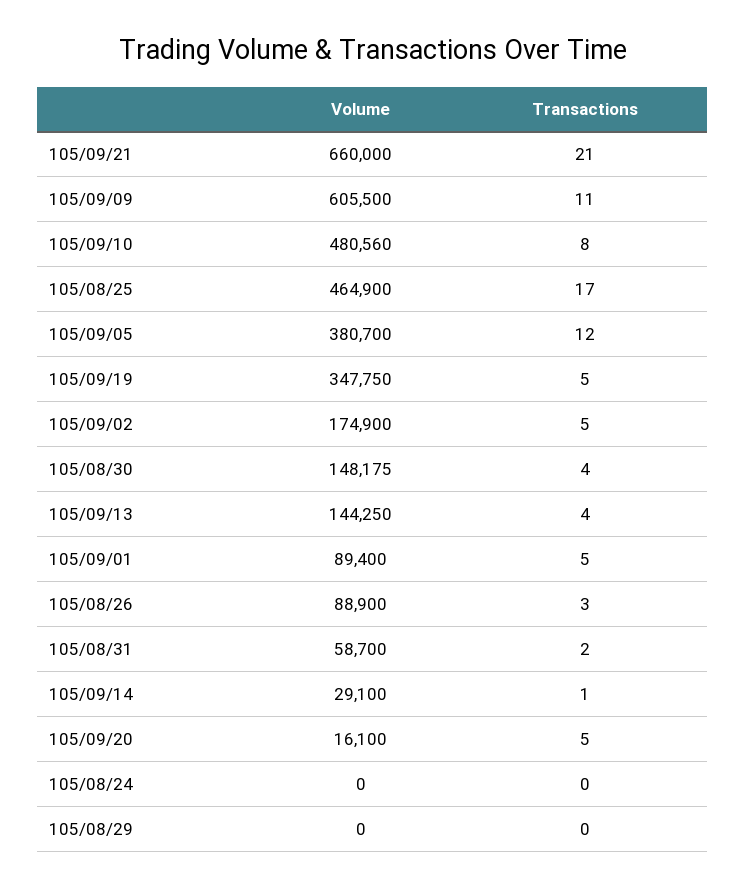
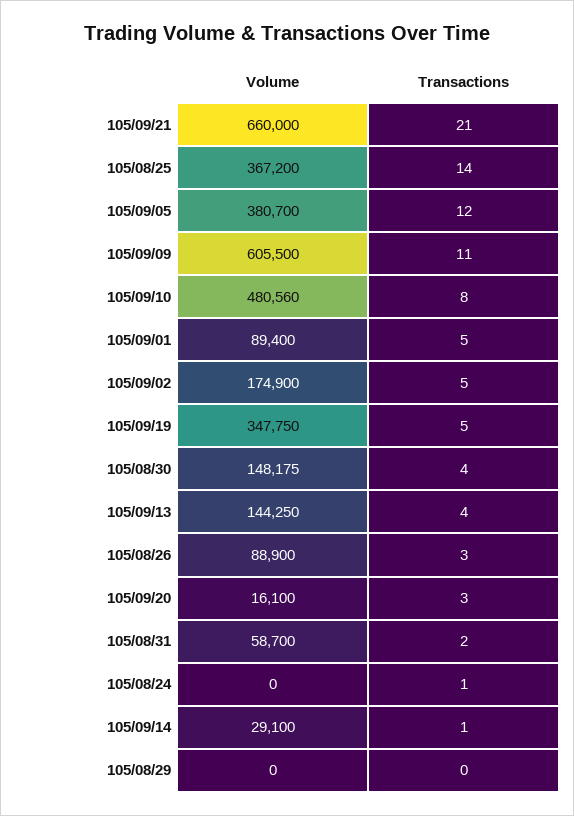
  {
    "Volume": {
      "105/09/21": 660000,
      "105/09/09": 605500,
      "105/09/10": 480560,
-     "105/08/25": 464900,
+     "105/08/25": 367200,
      "105/09/05": 380700,
      "105/09/19": 347750,
      "105/09/02": 174900,
      "105/08/30": 148175,
      "105/09/13": 144250,
      "105/09/01": 89400,
      "105/08/26": 88900,
      "105/08/31": 58700,
      "105/09/14": 29100,
      "105/09/20": 16100,
      "105/08/24": 0,
      "105/08/29": 0
    },
    "Transactions": {
      "105/09/21": 21,
      "105/09/09": 11,
      "105/09/10": 8,
-     "105/08/25": 17,
+     "105/08/25": 14,
      "105/09/05": 12,
      "105/09/19": 5,
      "105/09/02": 5,
      "105/08/30": 4,
      "105/09/13": 4,
      "105/09/01": 5,
      "105/08/26": 3,
      "105/08/31": 2,
      "105/09/14": 1,
-     "105/09/20": 5,
+     "105/09/20": 3,
-     "105/08/24": 0,
+     "105/08/24": 1,
      "105/08/29": 0
    }
  }

